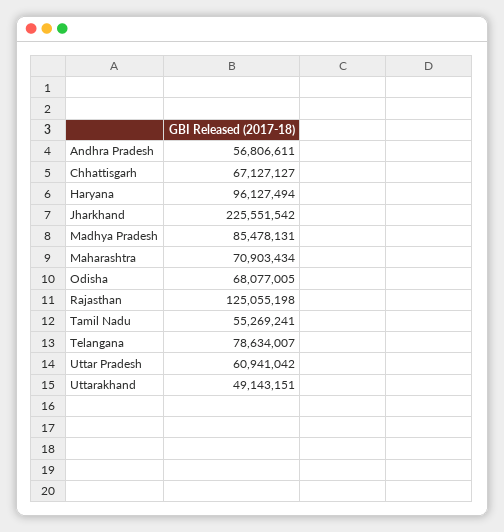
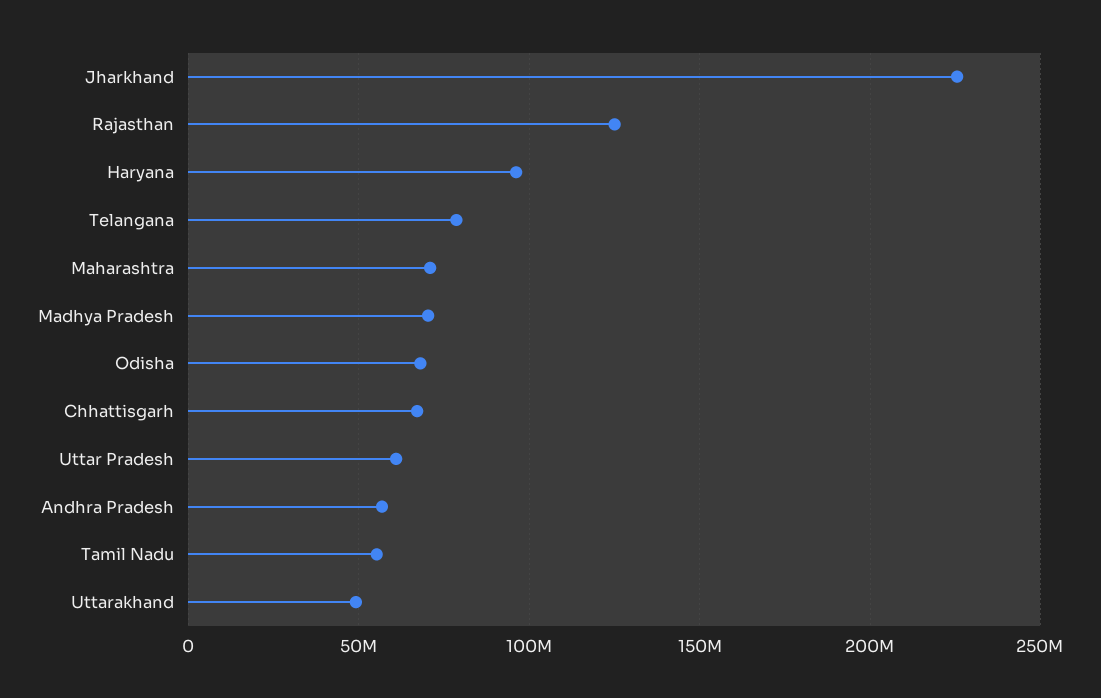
  {
    "Andhra Pradesh": 56806611,
    "Chhattisgarh": 67127127,
    "Haryana": 96127494,
    "Jharkhand": 225551542,
-   "Madhya Pradesh": 85478131,
+   "Madhya Pradesh": 70000000,
    "Maharashtra": 70903434,
    "Odisha": 68077005,
    "Rajasthan": 125055198,
    "Tamil Nadu": 55269241,
    "Telangana": 78634007,
    "Uttar Pradesh": 60941042,
    "Uttarakhand": 49143151
  }

